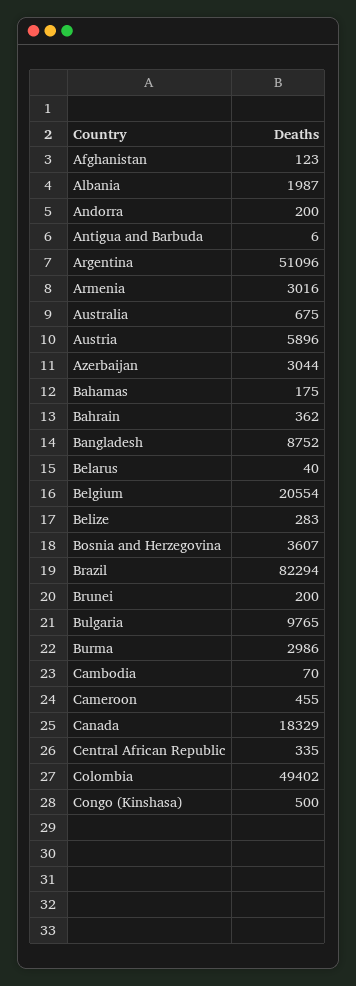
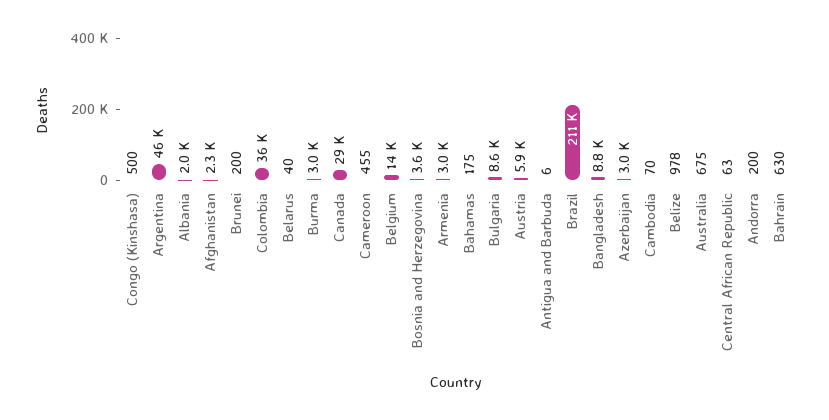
  {
-   "Afghanistan": 123,
+   "Afghanistan": 2300,
    "Albania": 1987,
    "Andorra": 200,
    "Antigua and Barbuda": 6,
-   "Argentina": 51096,
+   "Argentina": 46000,
    "Armenia": 3016,
    "Australia": 675,
    "Austria": 5896,
    "Azerbaijan": 3044,
    "Bahamas": 175,
-   "Bahrain": 362,
+   "Bahrain": 630,
    "Bangladesh": 8752,
    "Belarus": 40,
-   "Belgium": 20554,
+   "Belgium": 14000,
-   "Belize": 283,
+   "Belize": 978,
    "Bosnia and Herzegovina": 3607,
-   "Brazil": 82294,
+   "Brazil": 211000,
    "Brunei": 200,
-   "Bulgaria": 9765,
+   "Bulgaria": 8600,
    "Burma": 2986,
    "Cambodia": 70,
    "Cameroon": 455,
-   "Canada": 18329,
+   "Canada": 29000,
-   "Central African Republic": 335,
+   "Central African Republic": 63,
-   "Colombia": 49402,
+   "Colombia": 36000,
    "Congo (Kinshasa)": 500
  }

